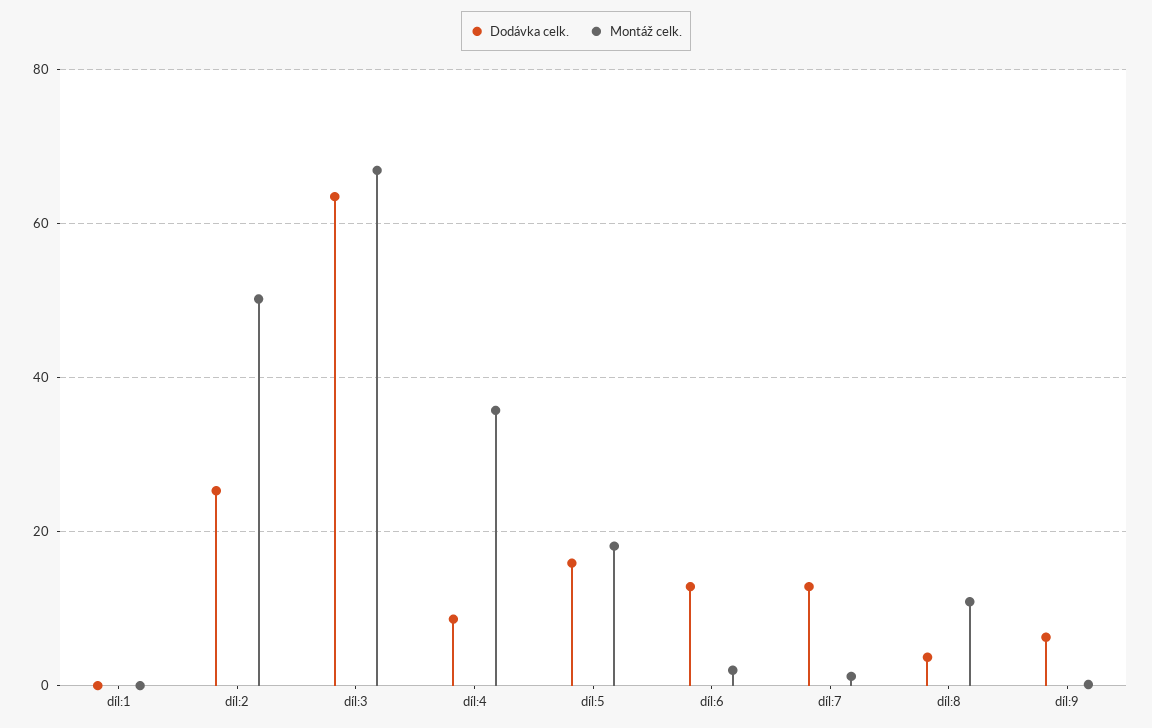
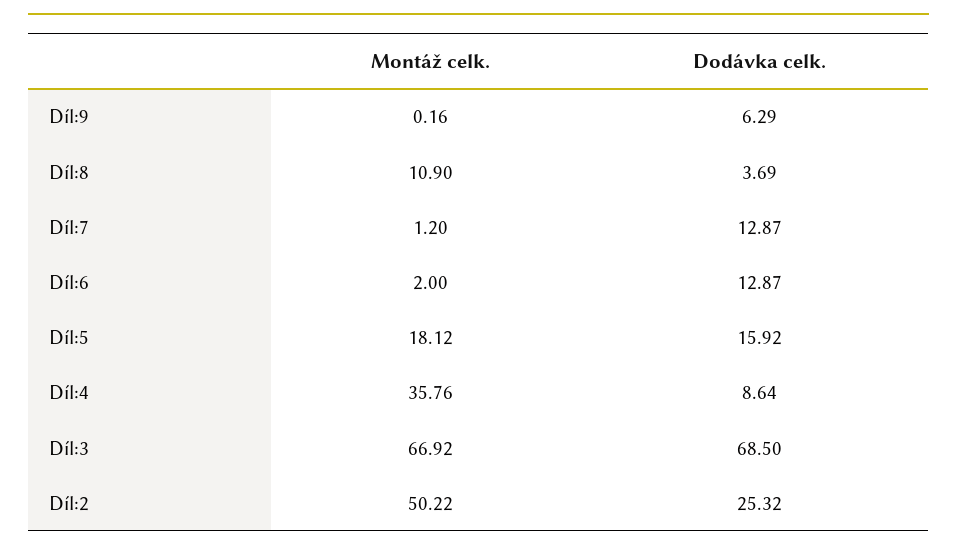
  {
    "Dodávka celk.": {
-     "díl:1": 0,
      "díl:2": 25.32,
-     "díl:3": 64,
+     "díl:3": 68.5,
      "díl:4": 8.64,
      "díl:5": 15.92,
      "díl:6": 12.87,
      "díl:7": 12.87,
      "díl:8": 3.69,
      "díl:9": 6.29
    },
    "Montáž celk.": {
-     "díl:1": 0,
      "díl:2": 50.22,
      "díl:3": 66.92,
      "díl:4": 35.76,
      "díl:5": 18.12,
      "díl:6": 2,
      "díl:7": 1.2,
      "díl:8": 10.9,
      "díl:9": 0.16
    }
  }

